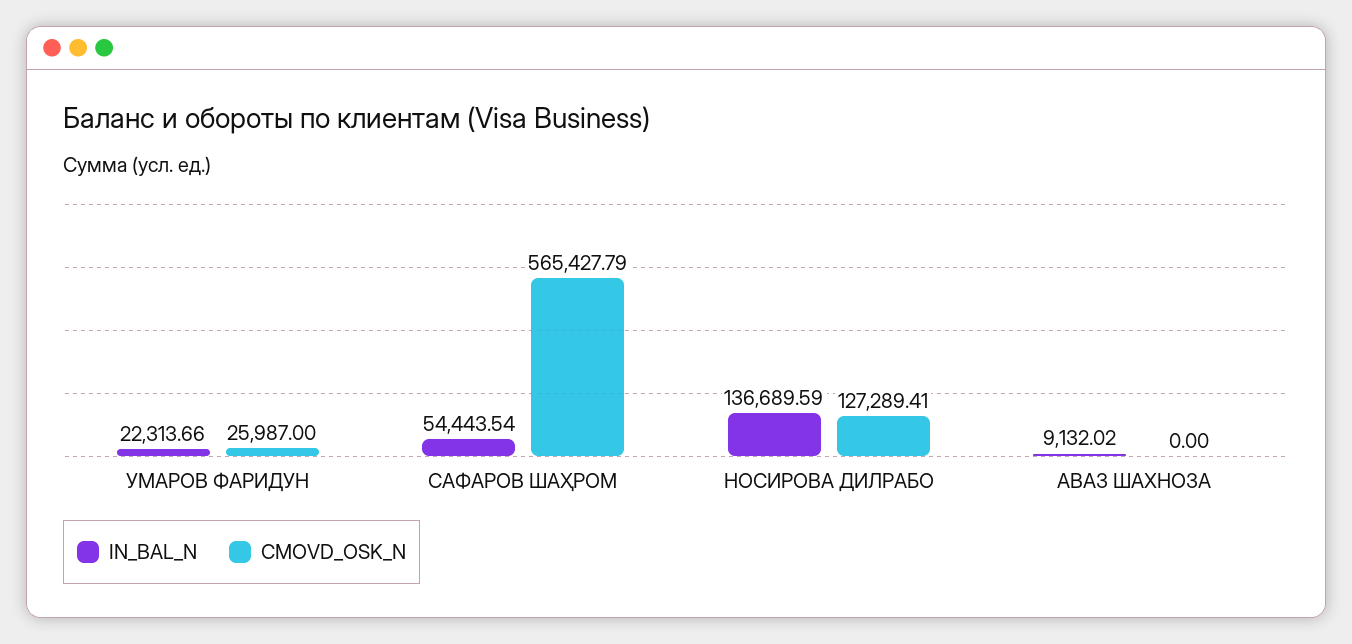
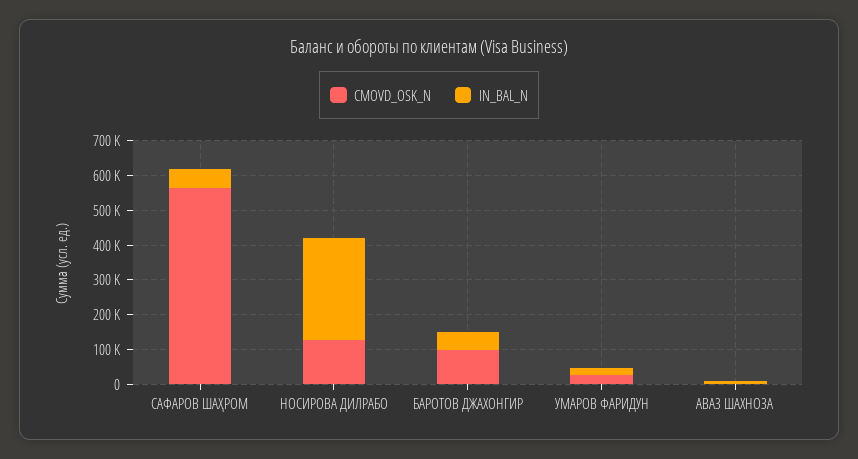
  {
    "IN_BAL_N": {
      "УМАРОВ ФАРИДУН": 22313.66,
      "САФАРОВ ШАҲРОМ": 54443.54,
-     "НОСИРОВА ДИЛРАБО": 136689.59,
+     "НОСИРОВА ДИЛРАБО": 300000,
-     "АВАЗ ШАХНОЗА": 9132.02
+     "АВАЗ ШАХНОЗА": 9132.02,
+     "БАРОТОВ ДЖАХОНГИР": 50000
    },
    "CMOVD_OSK_N": {
      "УМАРОВ ФАРИДУН": 25987,
      "САФАРОВ ШАҲРОМ": 565427.79,
      "НОСИРОВА ДИЛРАБО": 127289.41,
-     "АВАЗ ШАХНОЗА": 0
+     "АВАЗ ШАХНОЗА": 0,
+     "БАРОТОВ ДЖАХОНГИР": 100000
    }
  }

